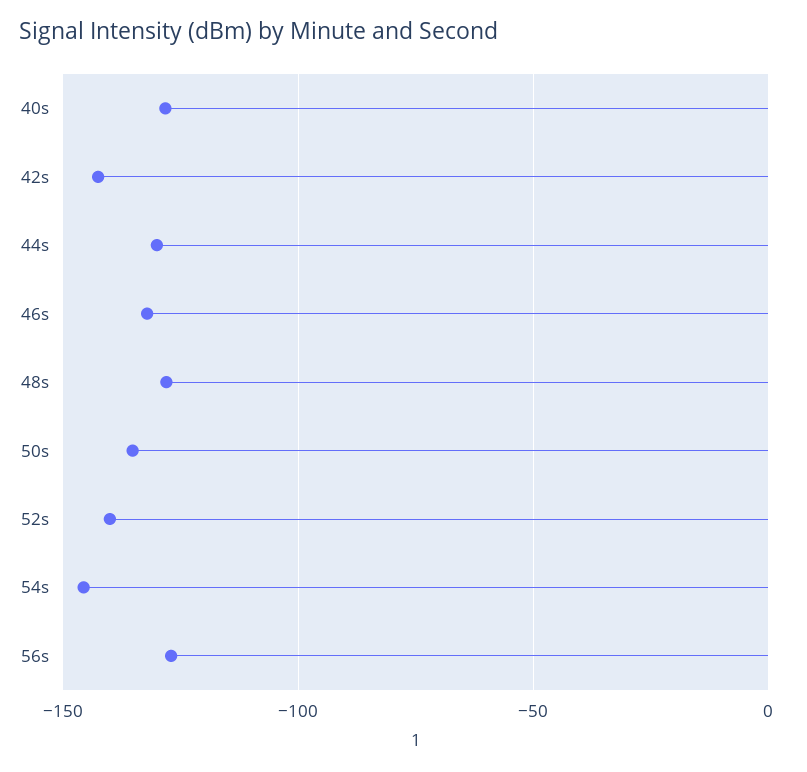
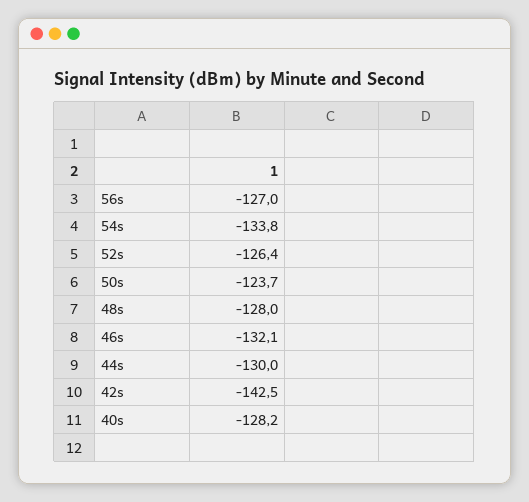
  {
    "40s": -128.2,
    "42s": -142.5,
    "44s": -130,
    "46s": -132.1,
    "48s": -128,
-   "50s": -135,
+   "50s": -123.7,
-   "52s": -140,
+   "52s": -126.4,
-   "54s": -145,
+   "54s": -133.8,
    "56s": -127
  }

